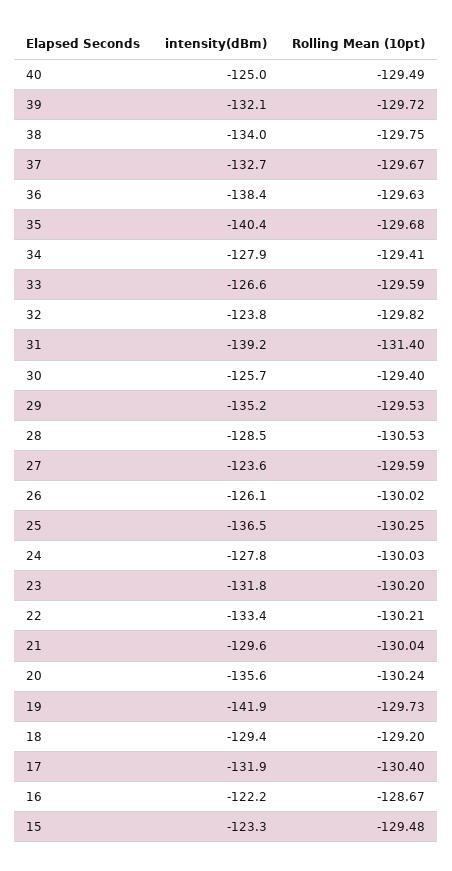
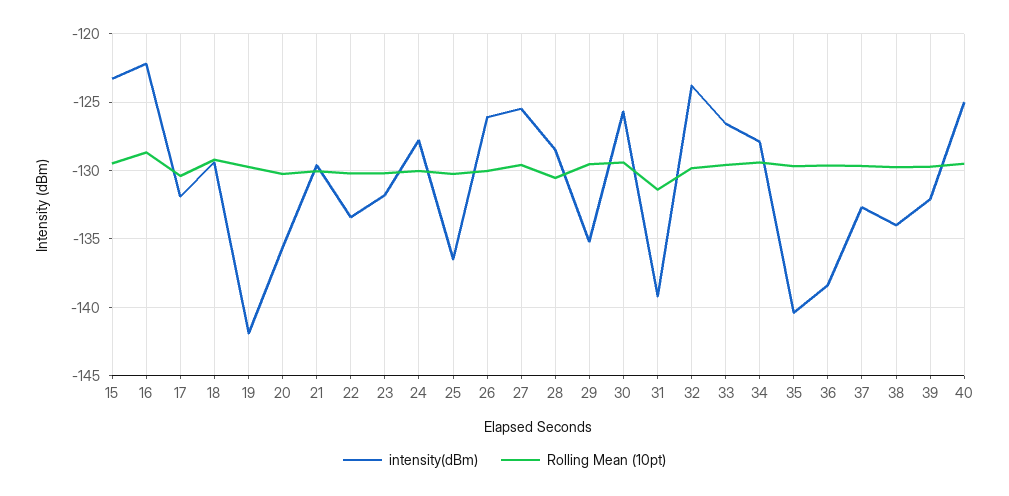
  {
    "intensity(dBm)": {
      "40": -125,
      "39": -132.1,
      "38": -134,
      "37": -132.7,
      "36": -138.4,
      "35": -140.4,
      "34": -127.9,
      "33": -126.6,
      "32": -123.8,
      "31": -139.2,
      "30": -125.7,
      "29": -135.2,
      "28": -128.5,
-     "27": -123.6,
+     "27": -125.5,
      "26": -126.1,
      "25": -136.5,
      "24": -127.8,
      "23": -131.8,
      "22": -133.4,
      "21": -129.6,
      "20": -135.6,
      "19": -141.9,
      "18": -129.4,
      "17": -131.9,
      "16": -122.2,
      "15": -123.3
    },
    "Rolling Mean (10pt)": {
      "40": -129.49,
      "39": -129.72,
      "38": -129.75,
      "37": -129.67,
      "36": -129.63,
      "35": -129.68,
      "34": -129.41,
      "33": -129.59,
      "32": -129.82,
      "31": -131.4,
      "30": -129.4,
      "29": -129.53,
      "28": -130.53,
      "27": -129.59,
      "26": -130.02,
      "25": -130.25,
      "24": -130.03,
      "23": -130.2,
      "22": -130.21,
      "21": -130.04,
      "20": -130.24,
      "19": -129.73,
      "18": -129.2,
      "17": -130.4,
      "16": -128.67,
      "15": -129.48
    }
  }

